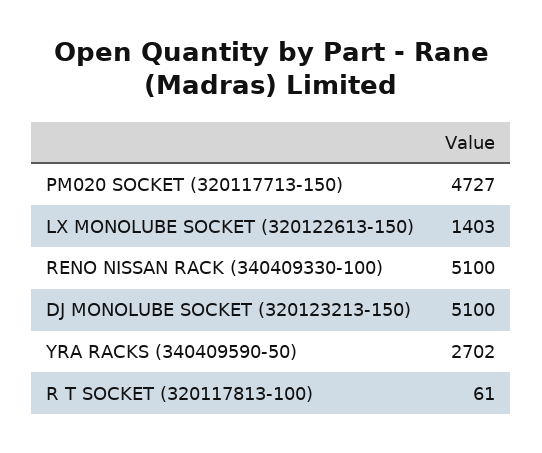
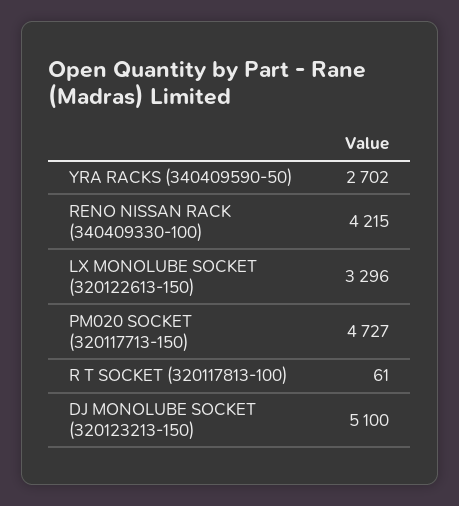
  {
    "PM020 SOCKET (320117713-150)": 4727,
-   "LX MONOLUBE SOCKET (320122613-150)": 1403,
+   "LX MONOLUBE SOCKET (320122613-150)": 3296,
-   "RENO NISSAN RACK (340409330-100)": 5100,
+   "RENO NISSAN RACK (340409330-100)": 4215,
    "DJ MONOLUBE SOCKET (320123213-150)": 5100,
    "YRA RACKS (340409590-50)": 2702,
    "R T SOCKET (320117813-100)": 61
  }

